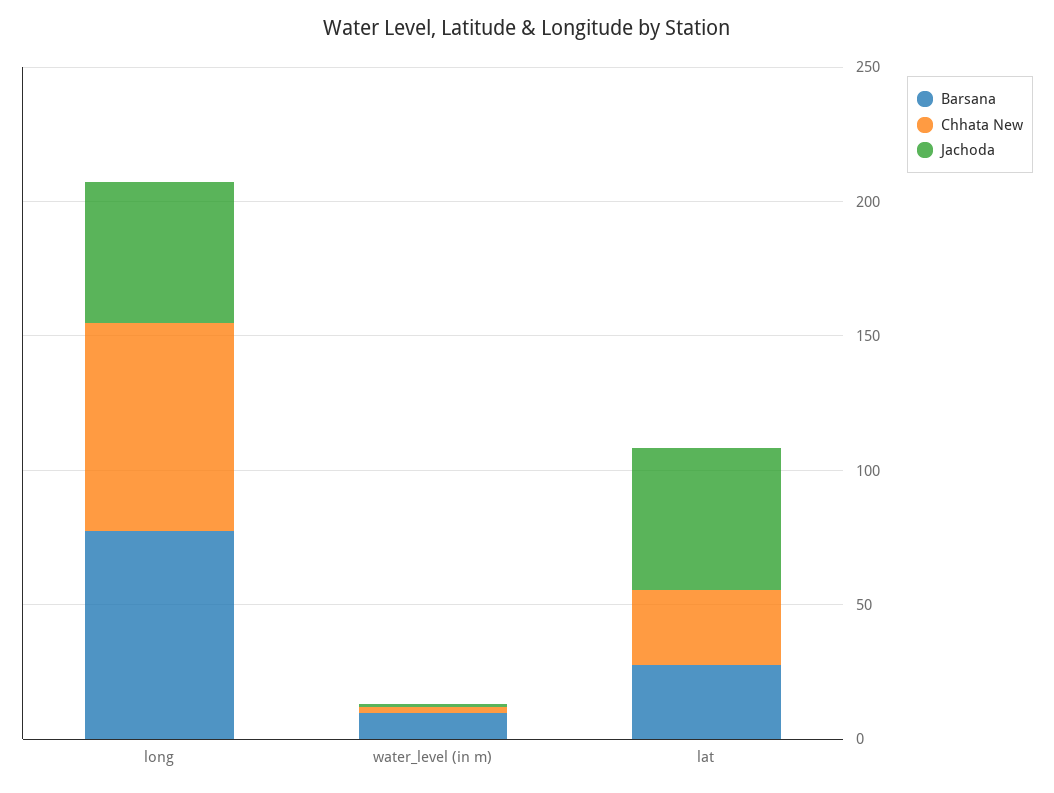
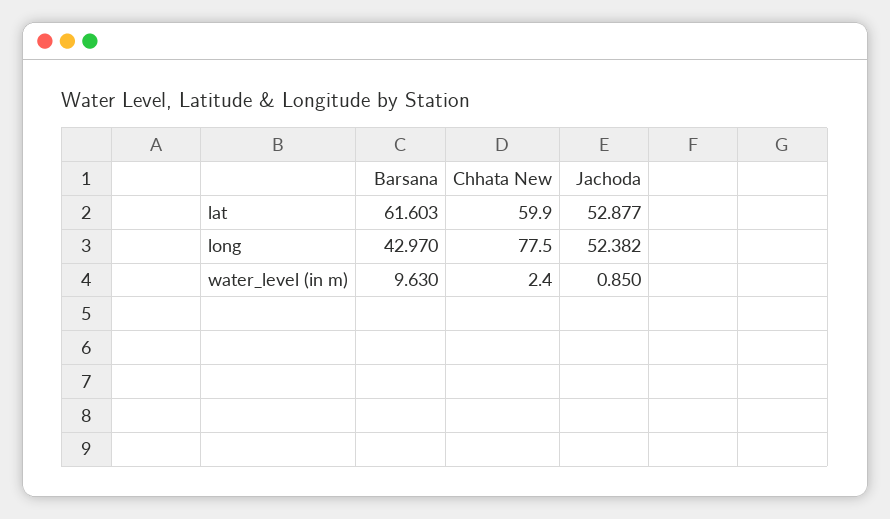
  {
    "Barsana": {
-     "long": 80,
+     "long": 42.97,
      "water_level (in m)": 9.63,
-     "lat": 30
+     "lat": 61.603
    },
    "Chhata New": {
      "long": 77.5,
      "water_level (in m)": 2.4,
-     "lat": 30
+     "lat": 59.9
    },
    "Jachoda": {
      "long": 52.382,
      "water_level (in m)": 0.85,
      "lat": 52.877
    }
  }

